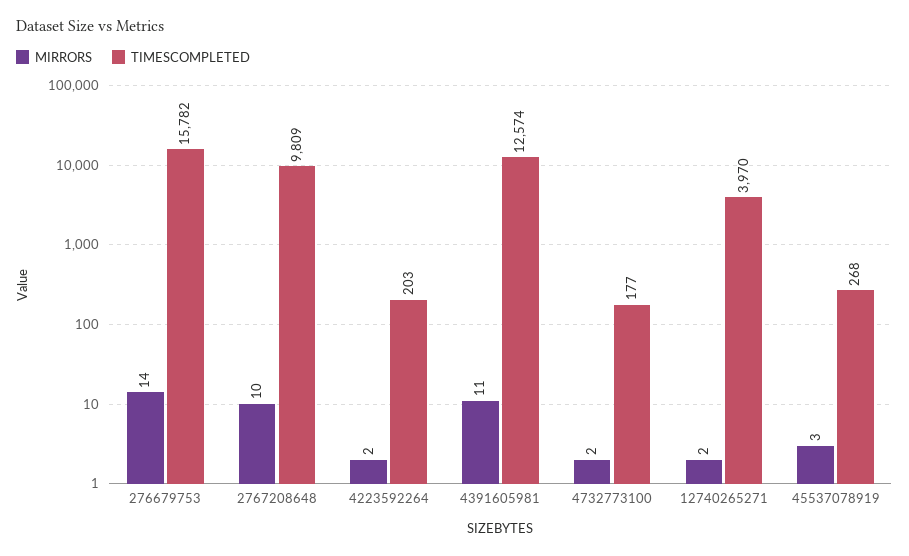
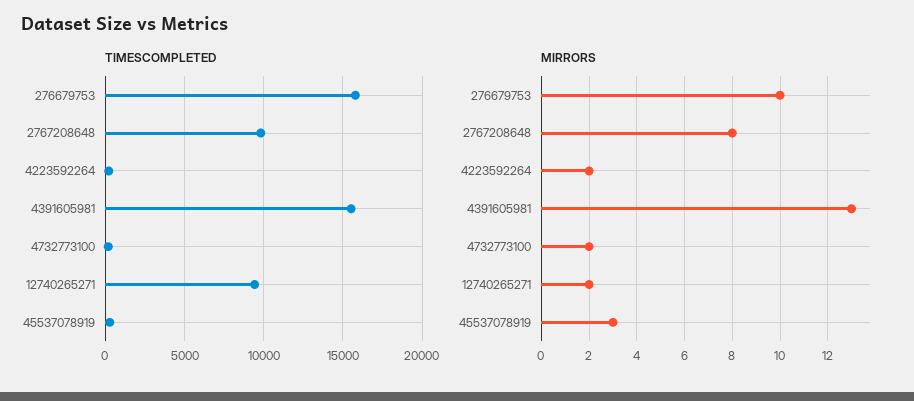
  {
    "MIRRORS": {
-     "276679753": 14,
+     "276679753": 10,
-     "2767208648": 10,
+     "2767208648": 8,
      "4223592264": 2,
-     "4391605981": 11,
+     "4391605981": 13,
      "4732773100": 2,
      "12740265271": 2,
      "45537078919": 3
    },
    "TIMESCOMPLETED": {
      "276679753": 15782,
      "2767208648": 9809,
      "4223592264": 203,
-     "4391605981": 12574,
+     "4391605981": 15500,
      "4732773100": 177,
-     "12740265271": 3970,
+     "12740265271": 9500,
      "45537078919": 268
    }
  }

